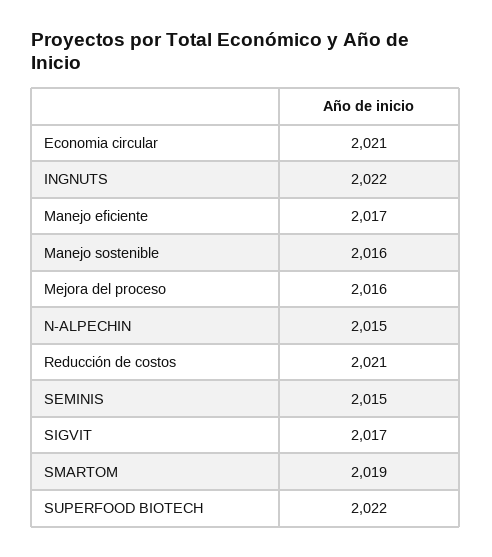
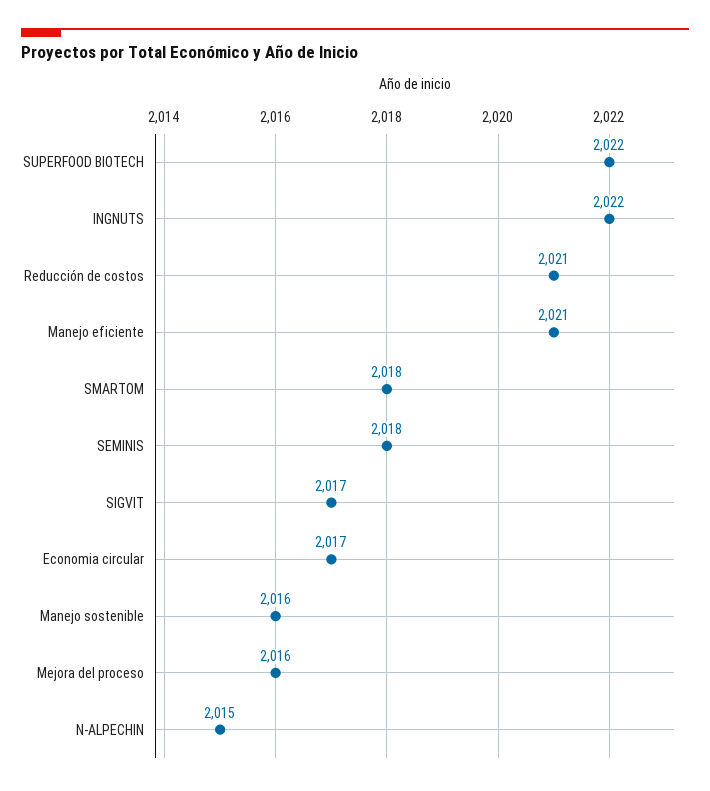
  {
-   "Economia circular": 2021,
+   "Economia circular": 2017,
    "INGNUTS": 2022,
-   "Manejo eficiente": 2017,
+   "Manejo eficiente": 2021,
    "Manejo sostenible": 2016,
    "Mejora del proceso": 2016,
    "N-ALPECHIN": 2015,
    "Reducción de costos": 2021,
-   "SEMINIS": 2015,
+   "SEMINIS": 2018,
    "SIGVIT": 2017,
-   "SMARTOM": 2019,
+   "SMARTOM": 2018,
    "SUPERFOOD BIOTECH": 2022
  }

